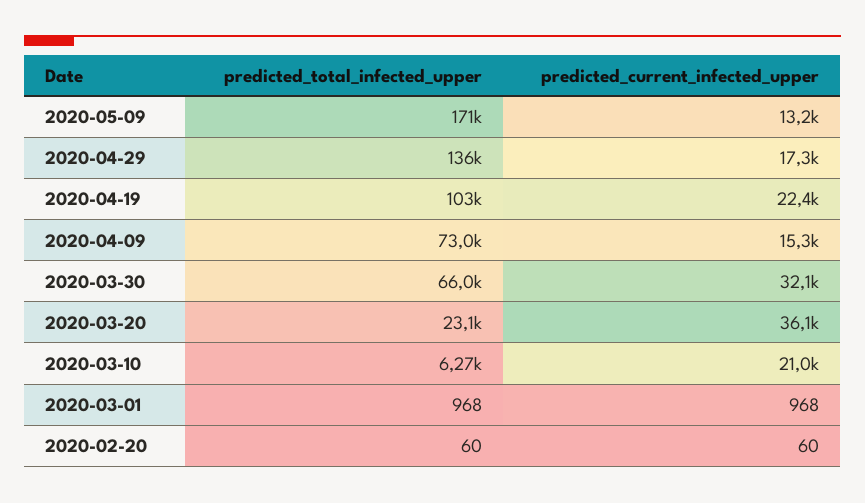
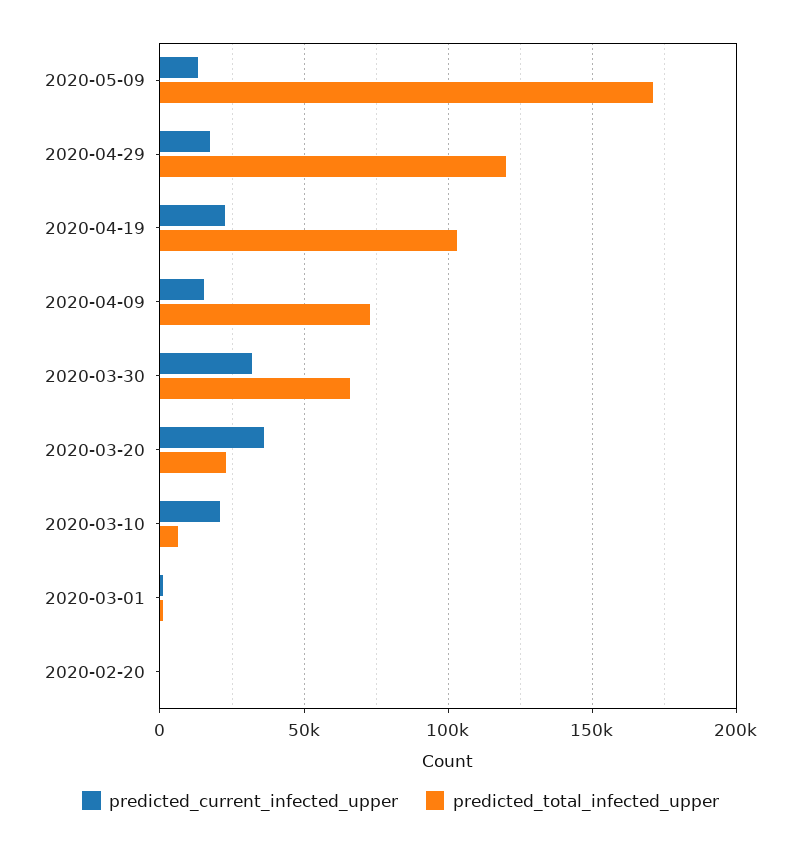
  {
    "predicted_total_infected_upper": {
      "2020-05-09": 171000,
-     "2020-04-29": 136000,
+     "2020-04-29": 120000,
      "2020-04-19": 103000,
      "2020-04-09": 73000,
      "2020-03-30": 66000,
      "2020-03-20": 23100,
      "2020-03-10": 6270,
      "2020-03-01": 968,
      "2020-02-20": 60
    },
    "predicted_current_infected_upper": {
      "2020-05-09": 13200,
      "2020-04-29": 17300,
      "2020-04-19": 22400,
      "2020-04-09": 15300,
      "2020-03-30": 32100,
      "2020-03-20": 36100,
      "2020-03-10": 21000,
      "2020-03-01": 968,
      "2020-02-20": 60
    }
  }

